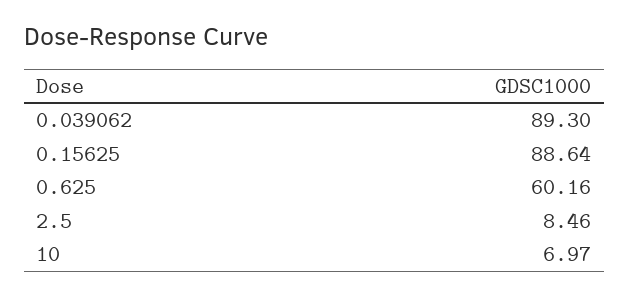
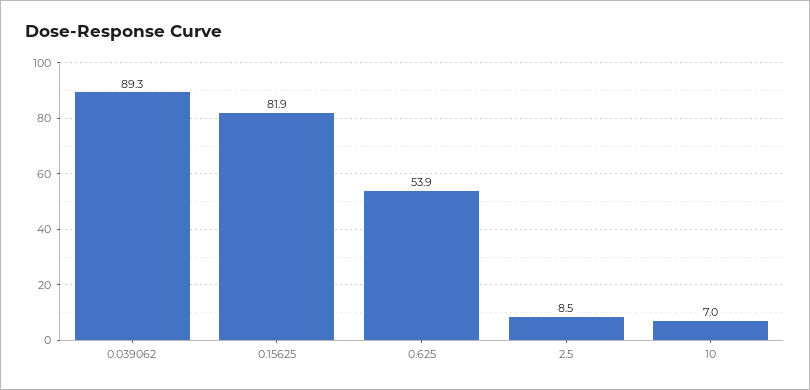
  {
    "0.039062": 89.3,
-   "0.15625": 88.64,
+   "0.15625": 81.9,
-   "0.625": 60.16,
+   "0.625": 53.9,
    "2.5": 8.46,
    "10": 6.97
  }

